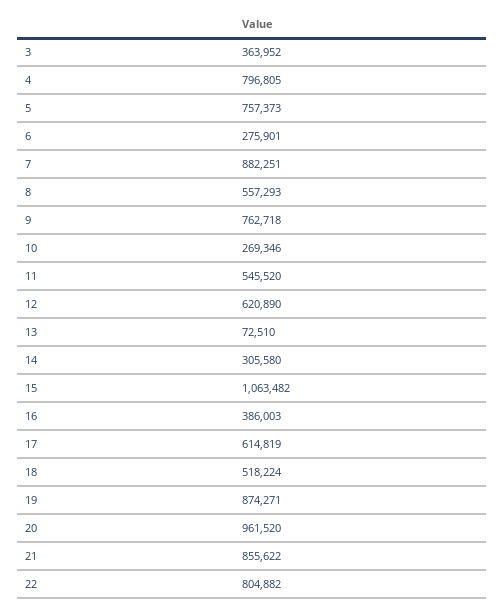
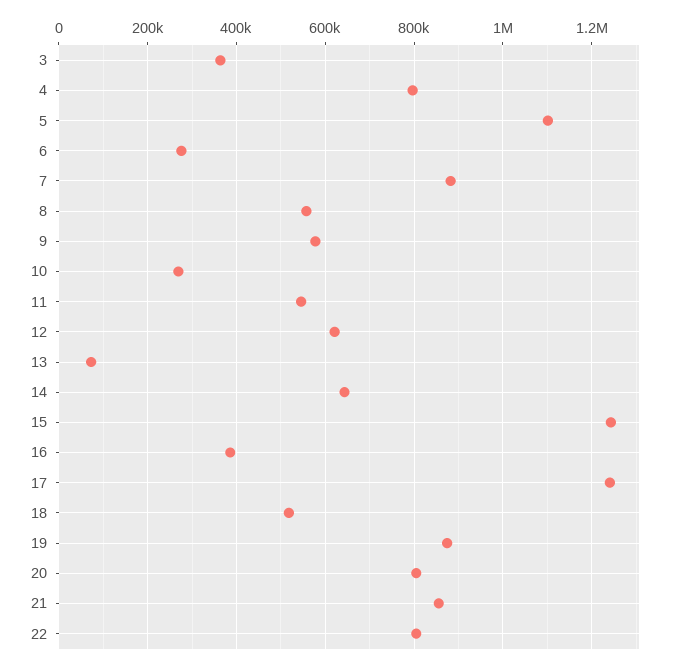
  {
    "3": 363952,
    "4": 796805,
-   "5": 757373,
+   "5": 1100000,
    "6": 275901,
    "7": 882251,
    "8": 557293,
-   "9": 762718,
+   "9": 580000,
    "10": 269346,
    "11": 545520,
    "12": 620890,
    "13": 72510,
-   "14": 305580,
+   "14": 640000,
-   "15": 1063482,
+   "15": 1240000,
    "16": 386003,
-   "17": 614819,
+   "17": 1240000,
    "18": 518224,
    "19": 874271,
-   "20": 961520,
+   "20": 800000,
    "21": 855622,
    "22": 804882
  }

